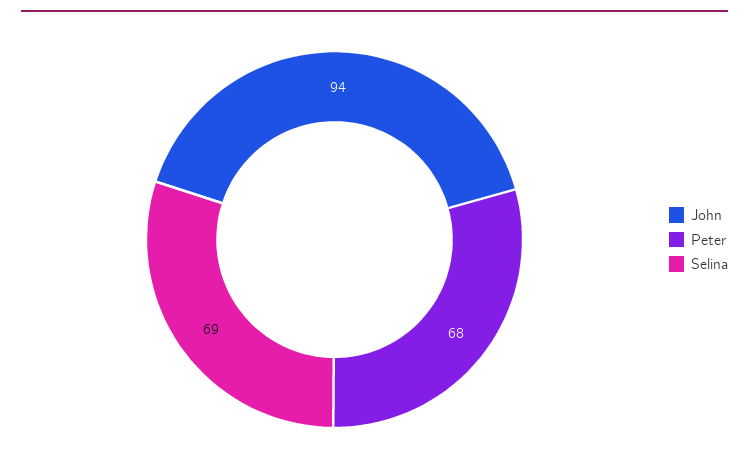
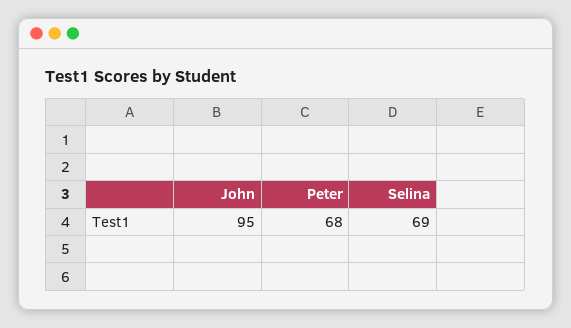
  {
-   "John": 94,
+   "John": 95,
    "Peter": 68,
    "Selina": 69
  }

